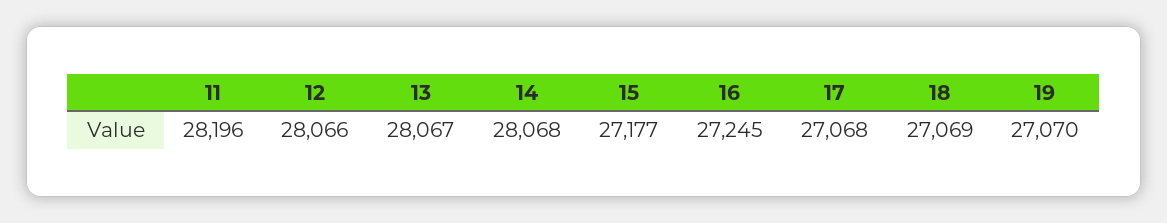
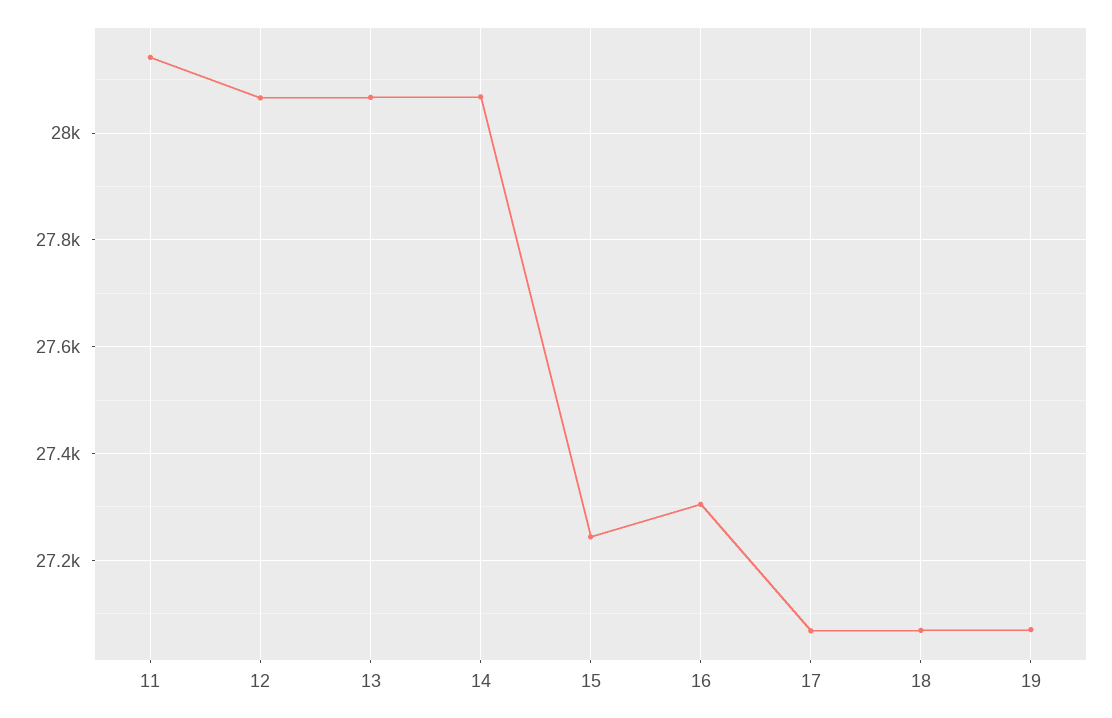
  {
-   "11": 28196,
+   "11": 28140,
    "12": 28066,
    "13": 28067,
    "14": 28068,
-   "15": 27177,
+   "15": 27240,
-   "16": 27245,
+   "16": 27300,
    "17": 27068,
    "18": 27069,
    "19": 27070
  }

